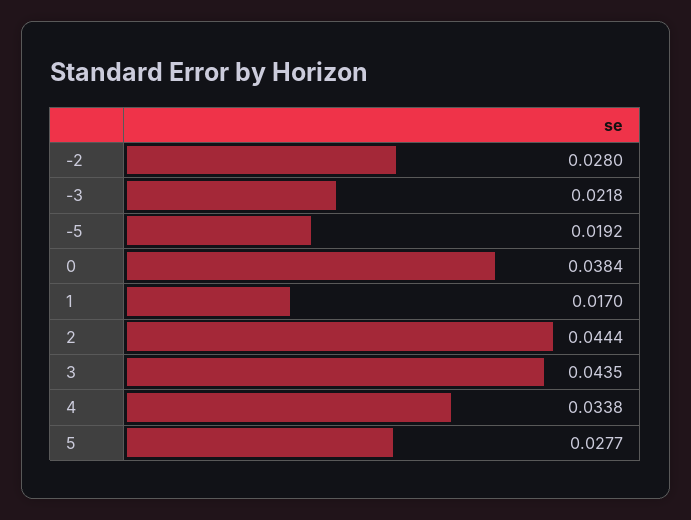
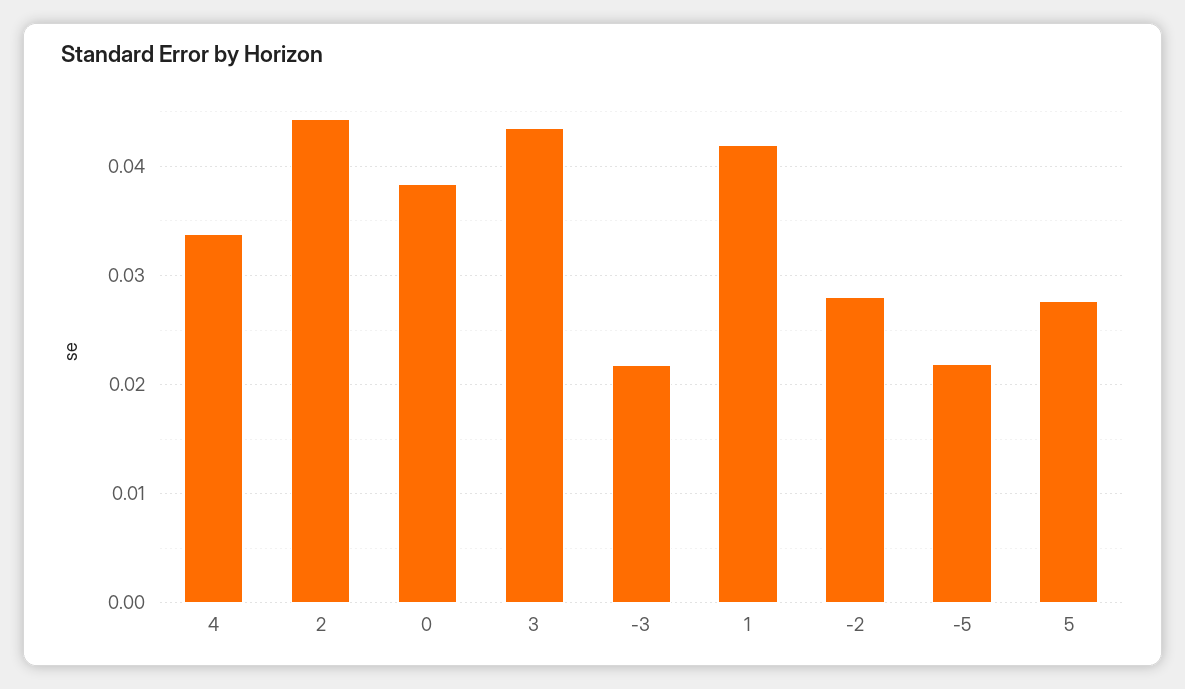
  {
    "-2": 0.028,
    "-3": 0.0218,
-   "-5": 0.0192,
+   "-5": 0.022,
    "0": 0.0384,
-   "1": 0.017,
+   "1": 0.042,
    "2": 0.0444,
    "3": 0.0435,
    "4": 0.0338,
    "5": 0.0277
  }

